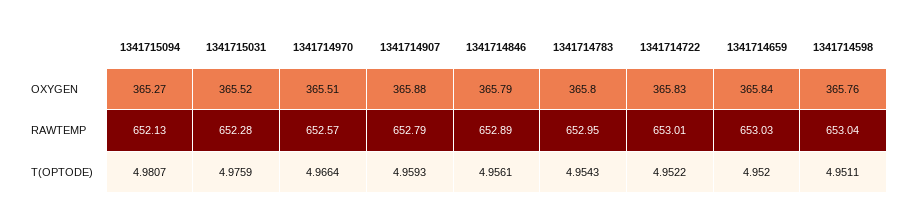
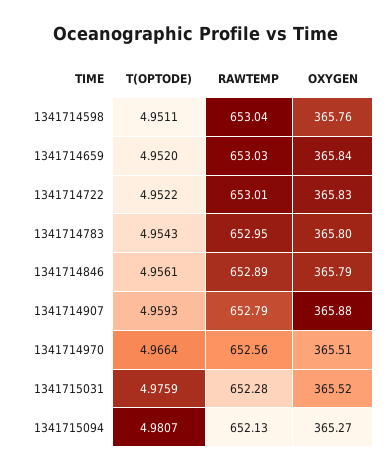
  {
    "1341715094": {
      "OXYGEN": 365.27,
      "RAWTEMP": 652.13,
      "T(OPTODE)": 4.9807
    },
    "1341715031": {
      "OXYGEN": 365.52,
      "RAWTEMP": 652.28,
      "T(OPTODE)": 4.9759
    },
    "1341714970": {
      "OXYGEN": 365.51,
-     "RAWTEMP": 652.57,
+     "RAWTEMP": 652.56,
      "T(OPTODE)": 4.9664
    },
    "1341714907": {
      "OXYGEN": 365.88,
      "RAWTEMP": 652.79,
      "T(OPTODE)": 4.9593
    },
    "1341714846": {
      "OXYGEN": 365.79,
      "RAWTEMP": 652.89,
      "T(OPTODE)": 4.9561
    },
    "1341714783": {
      "OXYGEN": 365.8,
      "RAWTEMP": 652.95,
      "T(OPTODE)": 4.9543
    },
    "1341714722": {
      "OXYGEN": 365.83,
      "RAWTEMP": 653.01,
      "T(OPTODE)": 4.9522
    },
    "1341714659": {
      "OXYGEN": 365.84,
      "RAWTEMP": 653.03,
      "T(OPTODE)": 4.952
    },
    "1341714598": {
      "OXYGEN": 365.76,
      "RAWTEMP": 653.04,
      "T(OPTODE)": 4.9511
    }
  }

